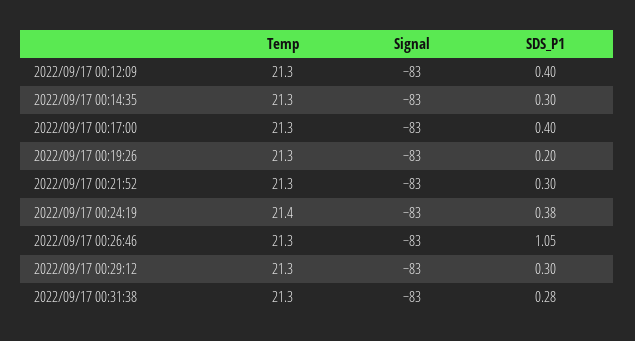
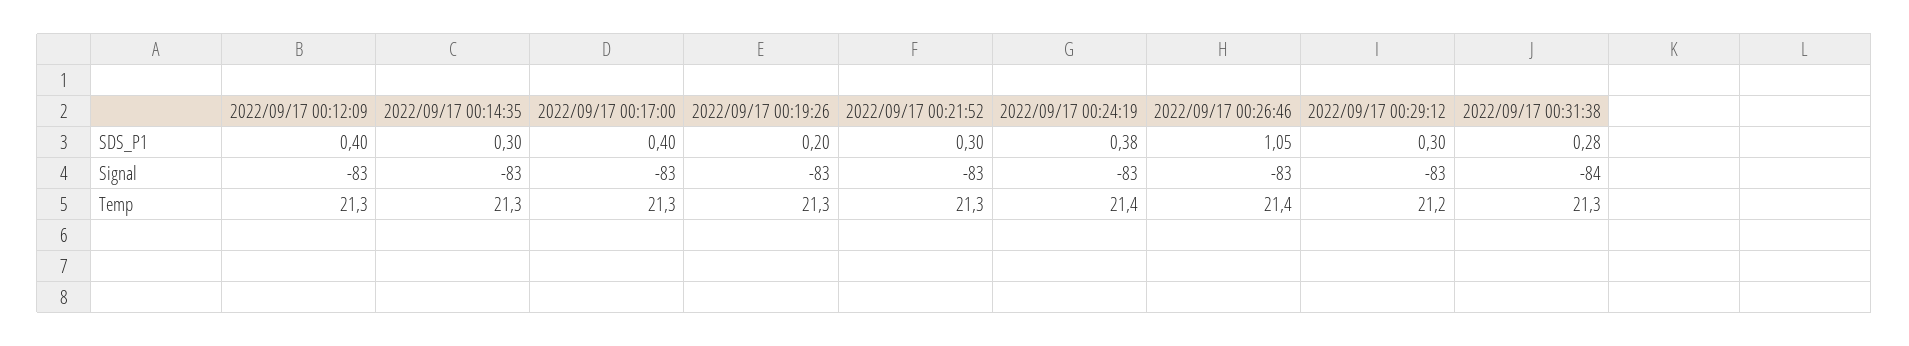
  {
    "Temp": {
      "2022/09/17 00:12:09": 21.3,
      "2022/09/17 00:14:35": 21.3,
      "2022/09/17 00:17:00": 21.3,
      "2022/09/17 00:19:26": 21.3,
      "2022/09/17 00:21:52": 21.3,
      "2022/09/17 00:24:19": 21.4,
-     "2022/09/17 00:26:46": 21.3,
+     "2022/09/17 00:26:46": 21.4,
-     "2022/09/17 00:29:12": 21.3,
+     "2022/09/17 00:29:12": 21.2,
      "2022/09/17 00:31:38": 21.3
    },
    "Signal": {
      "2022/09/17 00:12:09": -83,
      "2022/09/17 00:14:35": -83,
      "2022/09/17 00:17:00": -83,
      "2022/09/17 00:19:26": -83,
      "2022/09/17 00:21:52": -83,
      "2022/09/17 00:24:19": -83,
      "2022/09/17 00:26:46": -83,
      "2022/09/17 00:29:12": -83,
-     "2022/09/17 00:31:38": -83
+     "2022/09/17 00:31:38": -84
    },
    "SDS_P1": {
      "2022/09/17 00:12:09": 0.4,
      "2022/09/17 00:14:35": 0.3,
      "2022/09/17 00:17:00": 0.4,
      "2022/09/17 00:19:26": 0.2,
      "2022/09/17 00:21:52": 0.3,
      "2022/09/17 00:24:19": 0.38,
      "2022/09/17 00:26:46": 1.05,
      "2022/09/17 00:29:12": 0.3,
      "2022/09/17 00:31:38": 0.28
    }
  }

